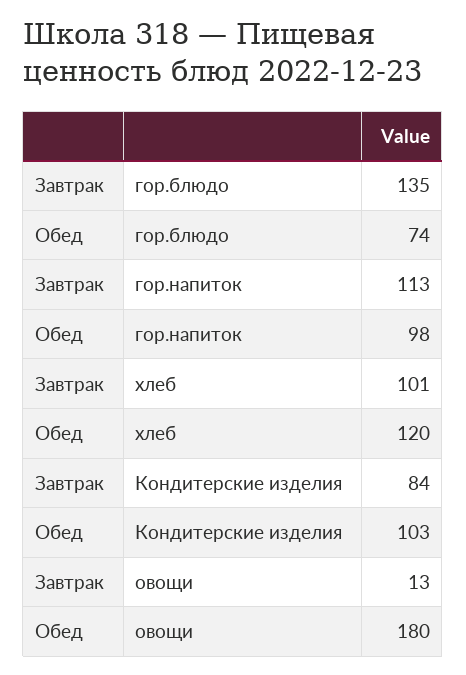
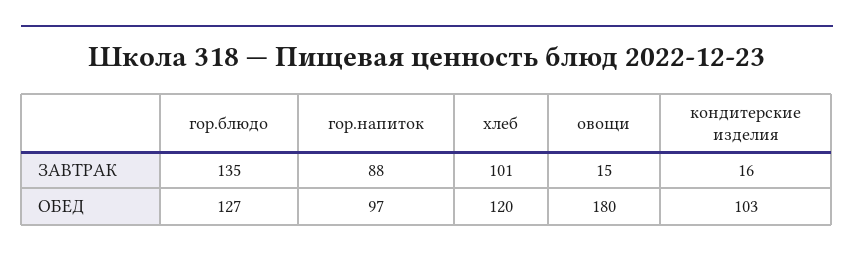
  {
    "Завтрак": {
      "гор.блюдо": 135,
-     "гор.напиток": 113,
+     "гор.напиток": 88,
      "хлеб": 101,
-     "Кондитерские изделия": 84,
+     "Кондитерские изделия": 16,
-     "овощи": 13
+     "овощи": 15
    },
    "Обед": {
-     "гор.блюдо": 74,
+     "гор.блюдо": 127,
-     "гор.напиток": 98,
+     "гор.напиток": 97,
      "хлеб": 120,
      "Кондитерские изделия": 103,
      "овощи": 180
    }
  }

